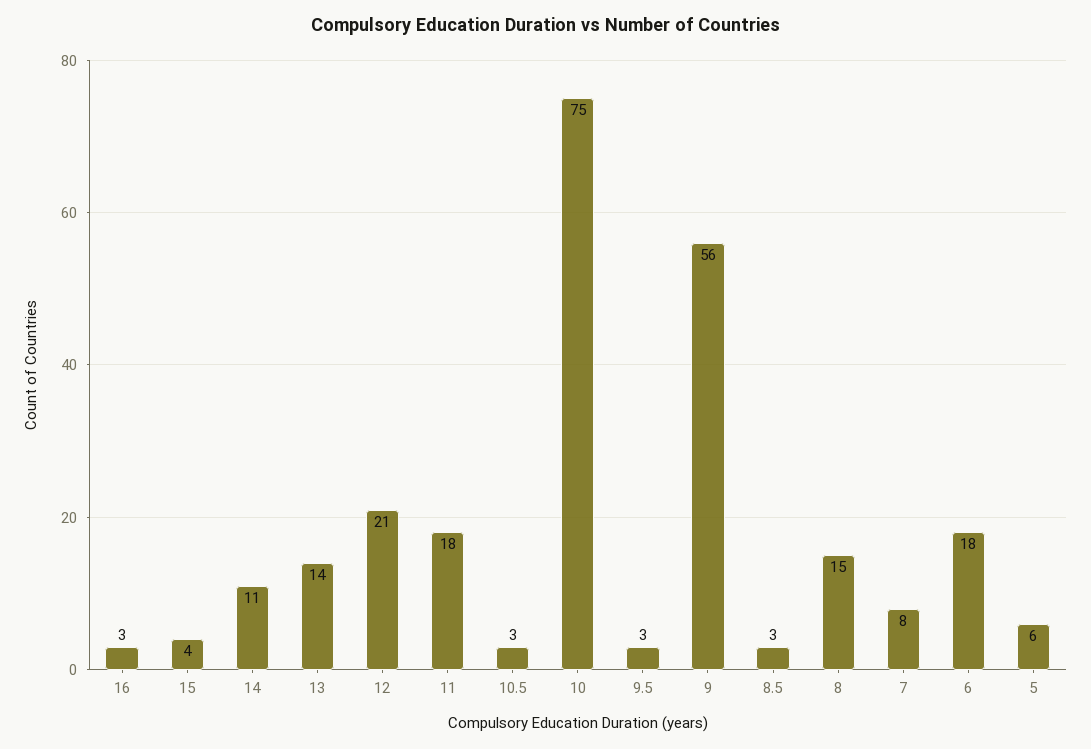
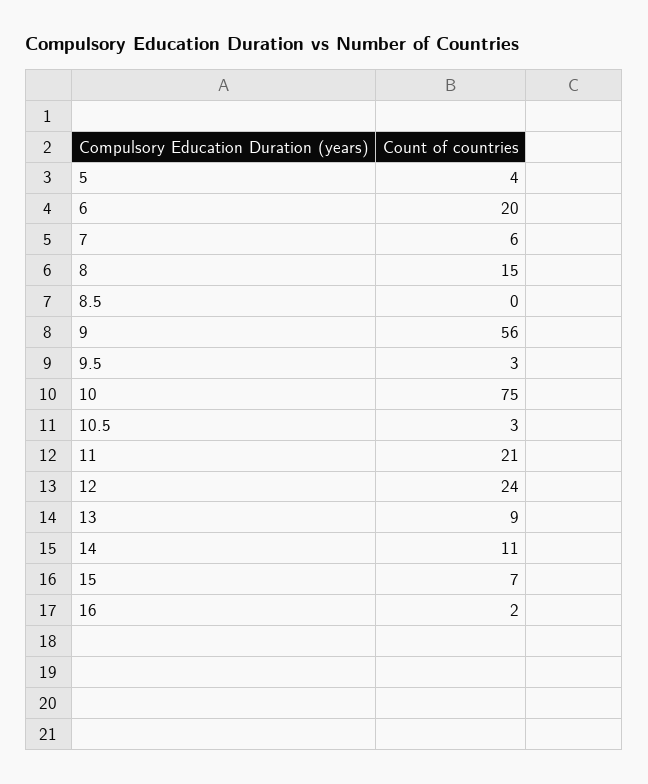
  {
-   "16": 3,
+   "16": 2,
-   "15": 4,
+   "15": 7,
    "14": 11,
-   "13": 14,
+   "13": 9,
-   "12": 21,
+   "12": 24,
-   "11": 18,
+   "11": 21,
    "10.5": 3,
    "10": 75,
    "9.5": 3,
    "9": 56,
-   "8.5": 3,
+   "8.5": 0,
    "8": 15,
-   "7": 8,
+   "7": 6,
-   "6": 18,
+   "6": 20,
-   "5": 6
+   "5": 4
  }

